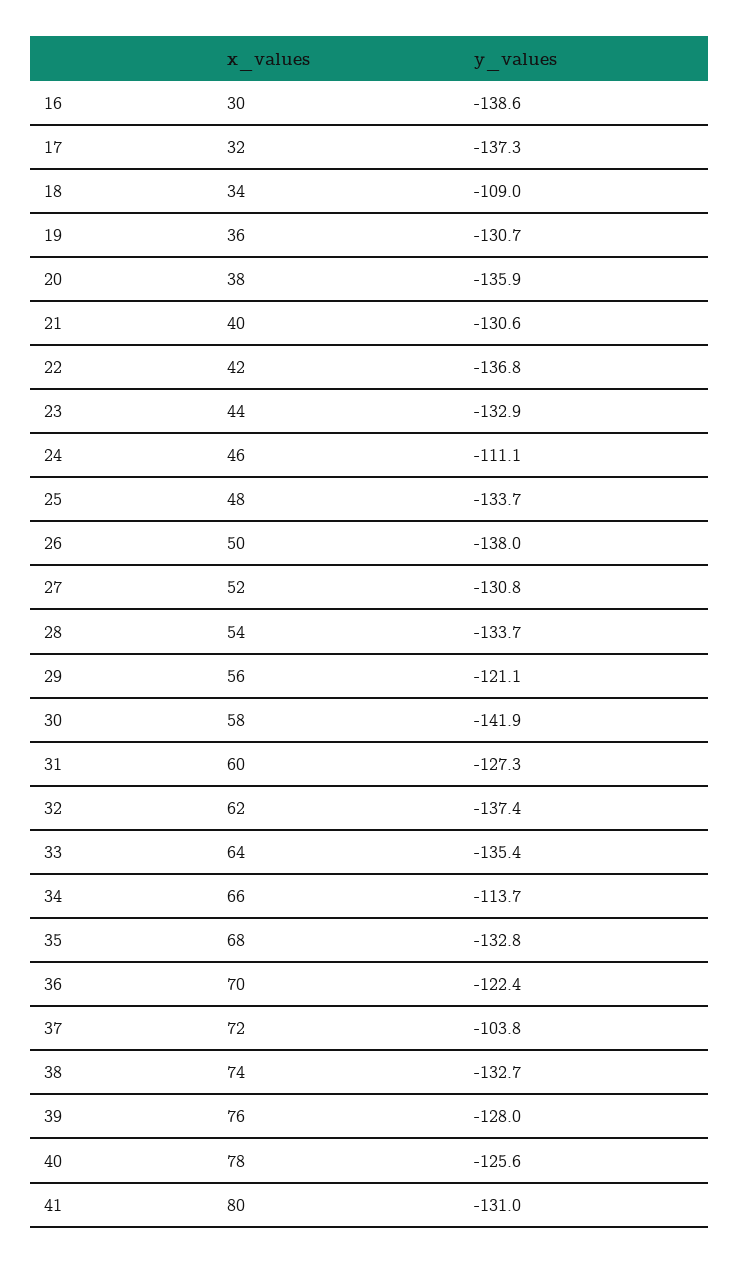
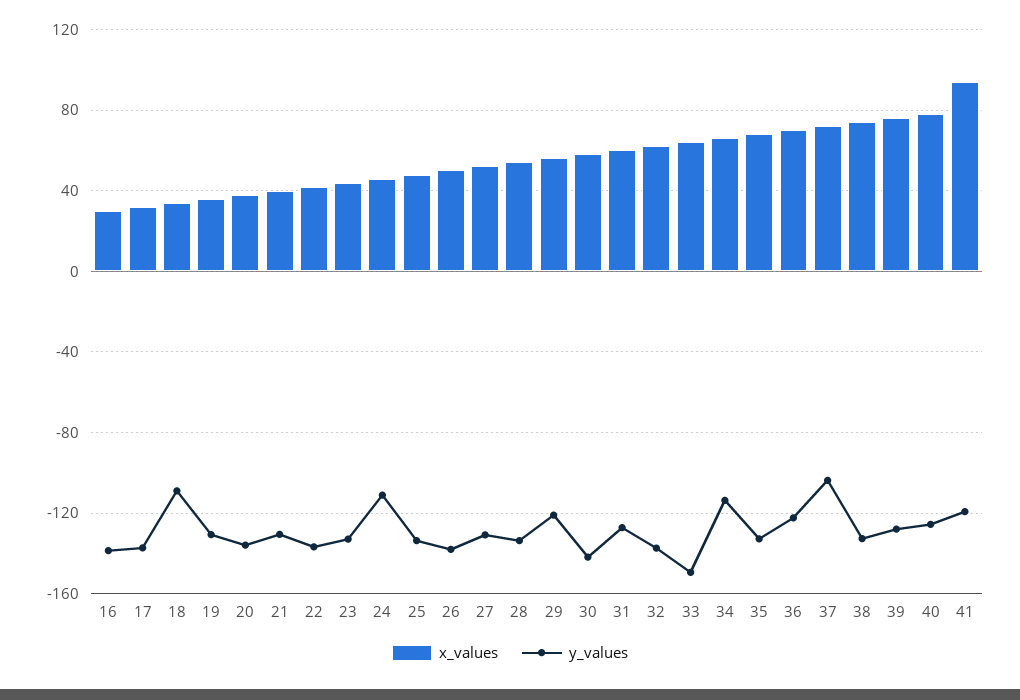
  {
    "x_values": {
      "16": 30,
      "17": 32,
      "18": 34,
      "19": 36,
      "20": 38,
      "21": 40,
      "22": 42,
      "23": 44,
      "24": 46,
      "25": 48,
      "26": 50,
      "27": 52,
      "28": 54,
      "29": 56,
      "30": 58,
      "31": 60,
      "32": 62,
      "33": 64,
      "34": 66,
      "35": 68,
      "36": 70,
      "37": 72,
      "38": 74,
      "39": 76,
      "40": 78,
-     "41": 80
+     "41": 95
    },
    "y_values": {
      "16": -138.6,
      "17": -137.3,
      "18": -109,
      "19": -130.7,
      "20": -135.9,
      "21": -130.6,
      "22": -136.8,
      "23": -132.9,
      "24": -111.1,
      "25": -133.7,
      "26": -138,
      "27": -130.8,
      "28": -133.7,
      "29": -121.1,
      "30": -141.9,
      "31": -127.3,
      "32": -137.4,
-     "33": -135.4,
+     "33": -150,
      "34": -113.7,
      "35": -132.8,
      "36": -122.4,
      "37": -103.8,
      "38": -132.7,
      "39": -128,
      "40": -125.6,
-     "41": -131
+     "41": -120
    }
  }

